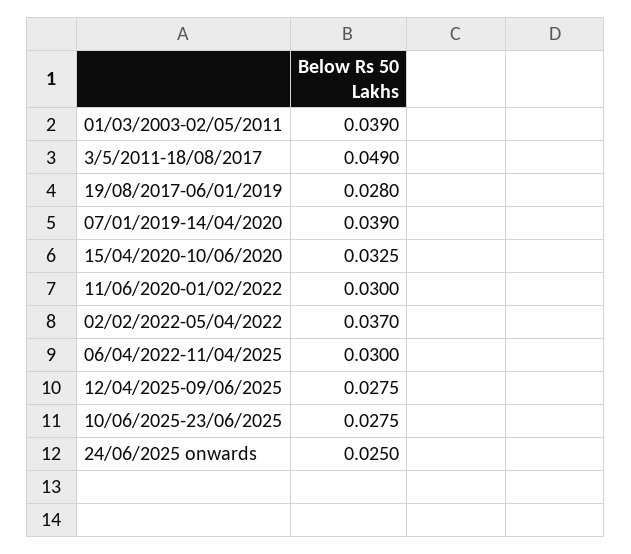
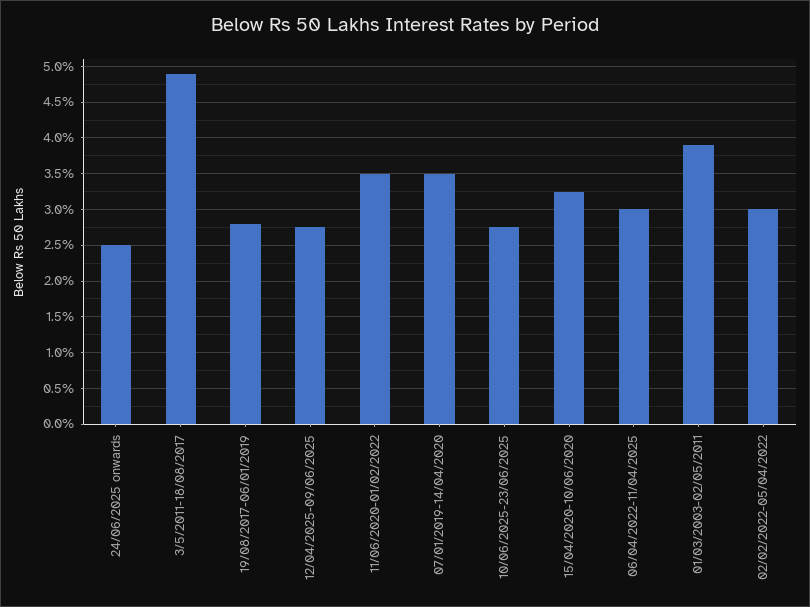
  {
    "01/03/2003-02/05/2011": 0.039,
    "3/5/2011-18/08/2017": 0.049,
    "19/08/2017-06/01/2019": 0.028,
-   "07/01/2019-14/04/2020": 0.039,
+   "07/01/2019-14/04/2020": 0.035,
    "15/04/2020-10/06/2020": 0.0325,
-   "11/06/2020-01/02/2022": 0.03,
+   "11/06/2020-01/02/2022": 0.035,
-   "02/02/2022-05/04/2022": 0.037,
+   "02/02/2022-05/04/2022": 0.03,
    "06/04/2022-11/04/2025": 0.03,
    "12/04/2025-09/06/2025": 0.0275,
    "10/06/2025-23/06/2025": 0.0275,
    "24/06/2025 onwards": 0.025
  }

